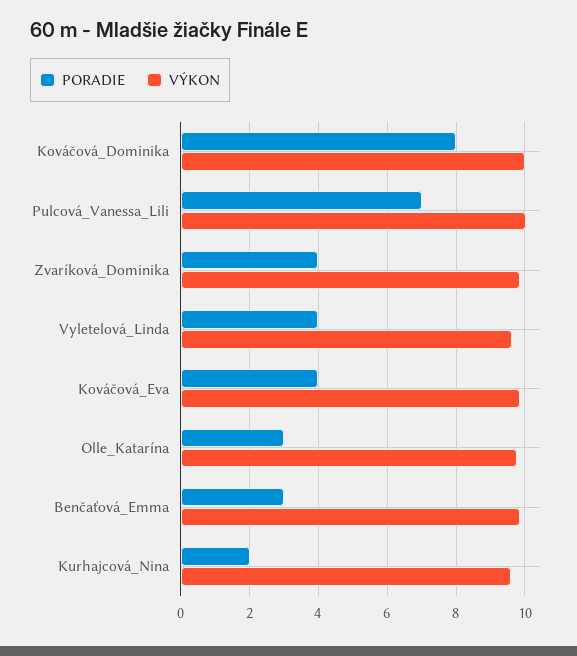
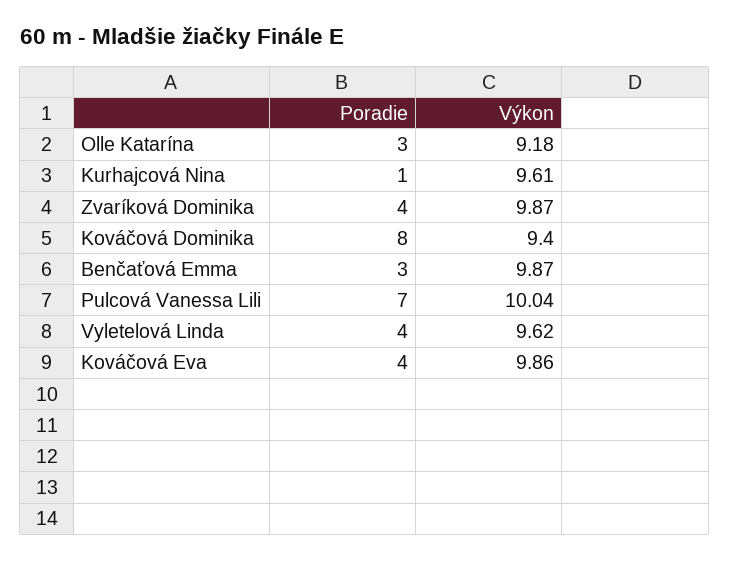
  {
    "PORADIE": {
      "Kováčová_Dominika": 8,
      "Pulcová_Vanessa_Lili": 7,
      "Zvaríková_Dominika": 4,
      "Vyletelová_Linda": 4,
      "Kováčová_Eva": 4,
      "Olle_Katarína": 3,
      "Benčaťová_Emma": 3,
-     "Kurhajcová_Nina": 2
+     "Kurhajcová_Nina": 1
    },
    "VÝKON": {
-     "Kováčová_Dominika": 10,
+     "Kováčová_Dominika": 9.4,
      "Pulcová_Vanessa_Lili": 10.04,
      "Zvaríková_Dominika": 9.87,
      "Vyletelová_Linda": 9.62,
      "Kováčová_Eva": 9.86,
-     "Olle_Katarína": 9.8,
+     "Olle_Katarína": 9.18,
      "Benčaťová_Emma": 9.87,
      "Kurhajcová_Nina": 9.61
    }
  }

